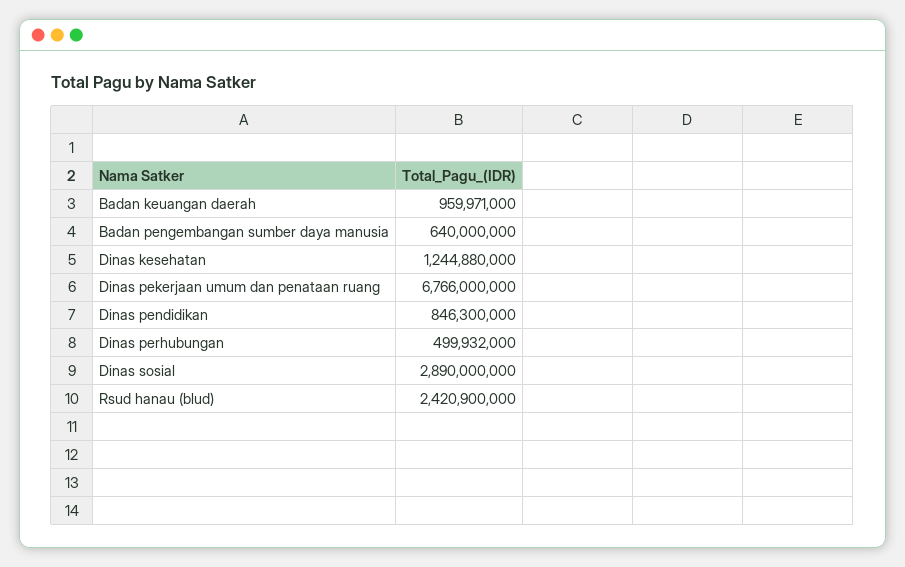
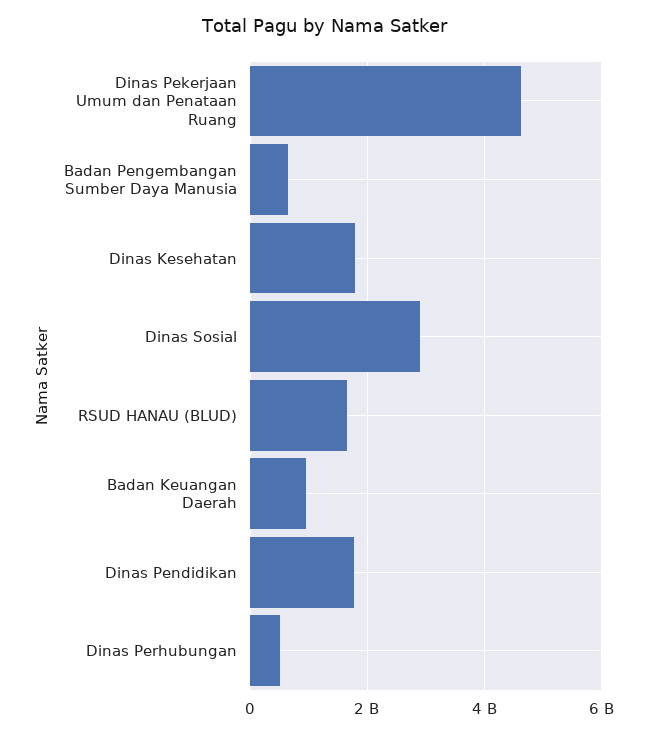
  {
    "Badan keuangan daerah": 959971000,
    "Badan pengembangan sumber daya manusia": 640000000,
-   "Dinas kesehatan": 1244880000,
+   "Dinas kesehatan": 1800000000,
-   "Dinas pekerjaan umum dan penataan ruang": 6766000000,
+   "Dinas pekerjaan umum dan penataan ruang": 4600000000,
-   "Dinas pendidikan": 846300000,
+   "Dinas pendidikan": 1800000000,
    "Dinas perhubungan": 499932000,
    "Dinas sosial": 2890000000,
-   "Rsud hanau (blud)": 2420900000
+   "Rsud hanau (blud)": 1600000000
  }

